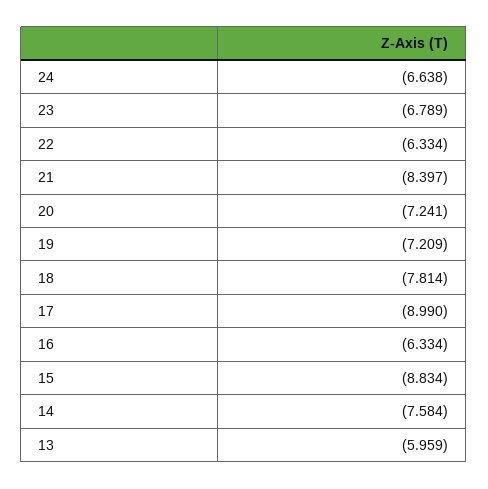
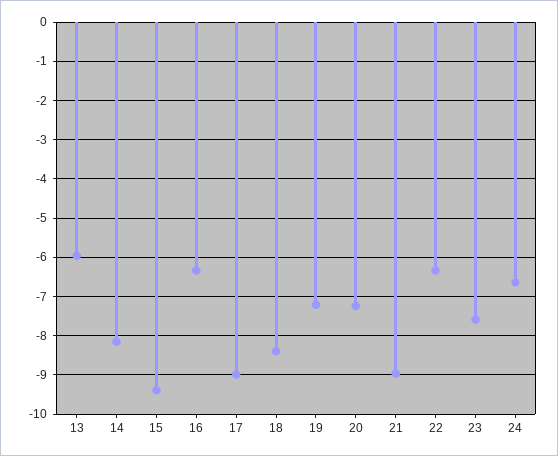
  {
    "24": -6.638,
-   "23": -6.789,
+   "23": -7.6,
    "22": -6.334,
-   "21": -8.397,
+   "21": -9,
    "20": -7.241,
    "19": -7.209,
-   "18": -7.814,
+   "18": -8.4,
    "17": -8.99,
    "16": -6.334,
-   "15": -8.834,
+   "15": -9.4,
-   "14": -7.584,
+   "14": -8.2,
    "13": -5.959
  }

